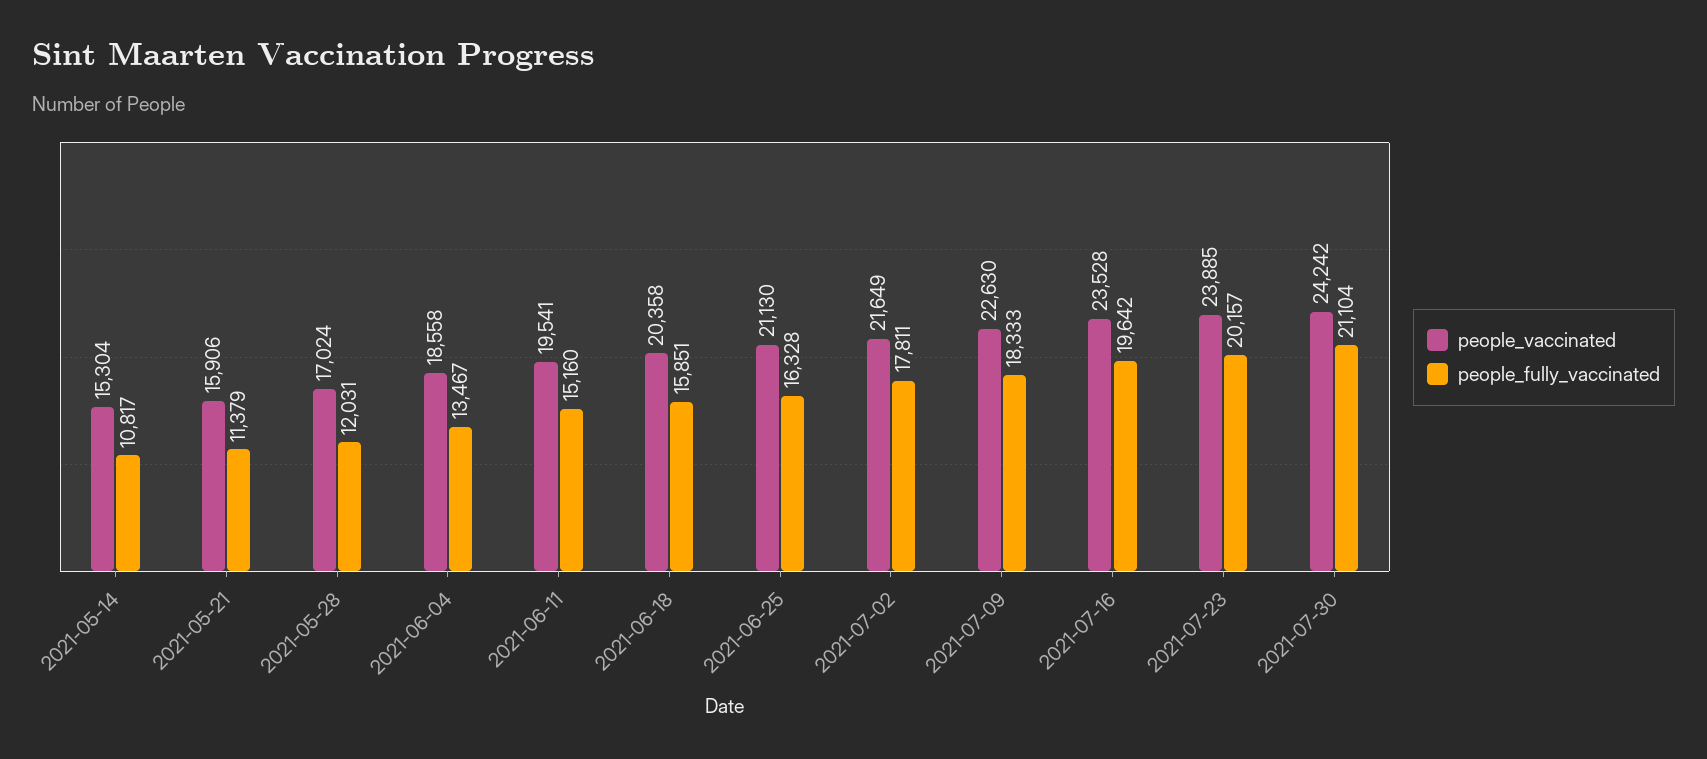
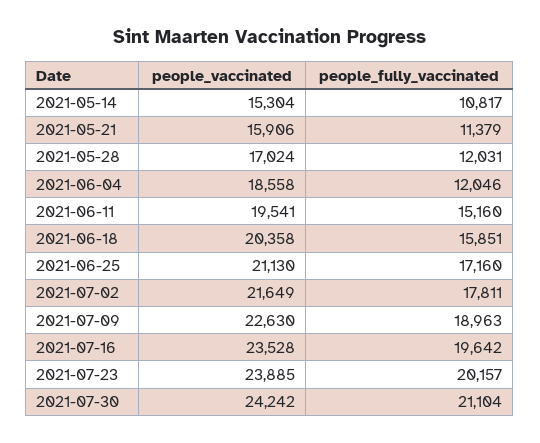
  {
    "people_vaccinated": {
      "2021-05-14": 15304,
      "2021-05-21": 15906,
      "2021-05-28": 17024,
      "2021-06-04": 18558,
      "2021-06-11": 19541,
      "2021-06-18": 20358,
      "2021-06-25": 21130,
      "2021-07-02": 21649,
      "2021-07-09": 22630,
      "2021-07-16": 23528,
      "2021-07-23": 23885,
      "2021-07-30": 24242
    },
    "people_fully_vaccinated": {
      "2021-05-14": 10817,
      "2021-05-21": 11379,
      "2021-05-28": 12031,
-     "2021-06-04": 13467,
+     "2021-06-04": 12046,
      "2021-06-11": 15160,
      "2021-06-18": 15851,
-     "2021-06-25": 16328,
+     "2021-06-25": 17160,
      "2021-07-02": 17811,
-     "2021-07-09": 18333,
+     "2021-07-09": 18963,
      "2021-07-16": 19642,
      "2021-07-23": 20157,
      "2021-07-30": 21104
    }
  }

